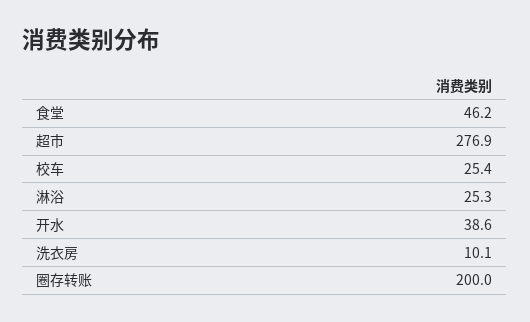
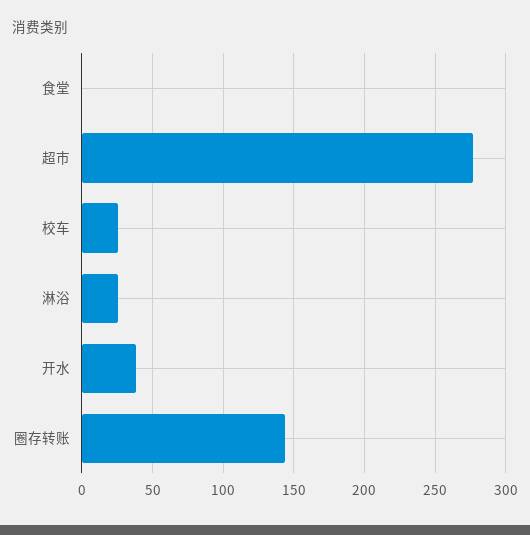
  {
-   "食堂": 46.2,
+   "食堂": 0,
    "超市": 276.9,
    "校车": 25.4,
    "淋浴": 25.3,
    "开水": 38.6,
-   "洗衣房": 10.1,
-   "圈存转账": 200
+   "圈存转账": 145
  }

